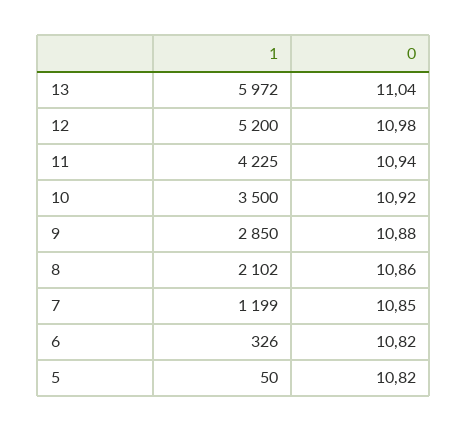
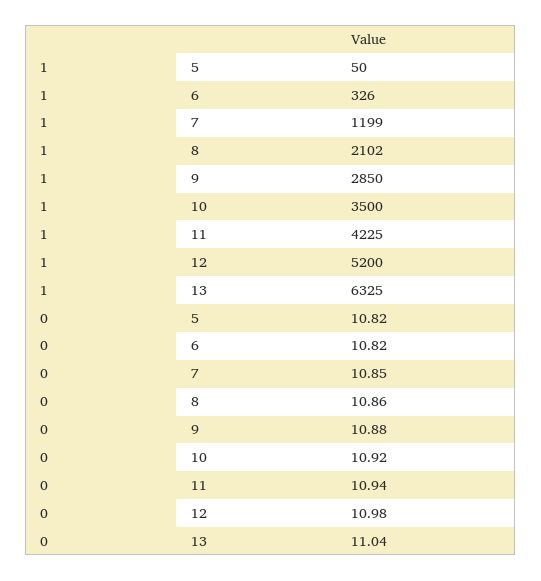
  {
    "1": {
-     "13": 5972,
+     "13": 6325,
      "12": 5200,
      "11": 4225,
      "10": 3500,
      "9": 2850,
      "8": 2102,
      "7": 1199,
      "6": 326,
      "5": 50
    },
    "0": {
      "13": 11.04,
      "12": 10.98,
      "11": 10.94,
      "10": 10.92,
      "9": 10.88,
      "8": 10.86,
      "7": 10.85,
      "6": 10.82,
      "5": 10.82
    }
  }

